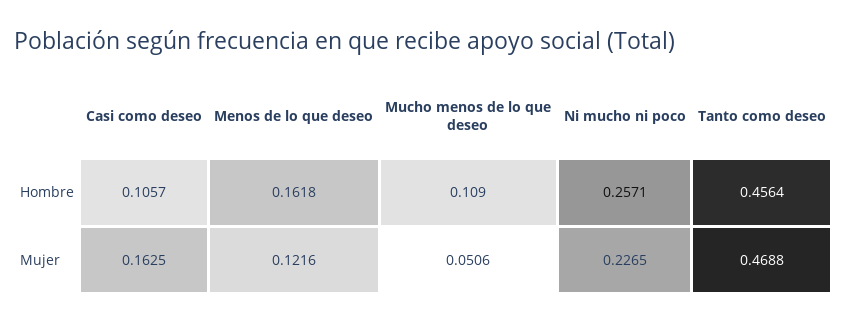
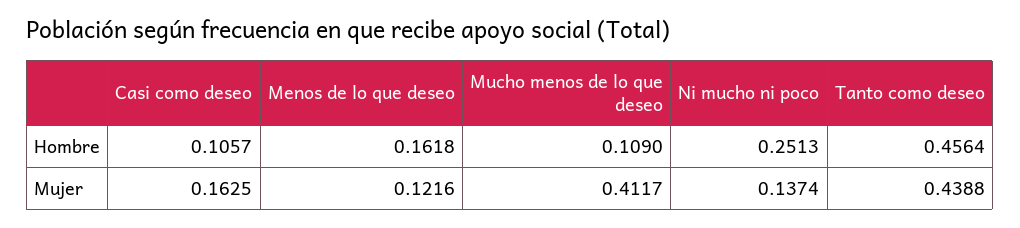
  {
    "Casi como deseo": {
      "Hombre": 0.1057,
      "Mujer": 0.1625
    },
    "Menos de lo que deseo": {
      "Hombre": 0.1618,
      "Mujer": 0.1216
    },
    "Mucho menos de lo que deseo": {
      "Hombre": 0.109,
-     "Mujer": 0.0506
+     "Mujer": 0.4117
    },
    "Ni mucho ni poco": {
-     "Hombre": 0.2571,
+     "Hombre": 0.2513,
-     "Mujer": 0.2265
+     "Mujer": 0.1374
    },
    "Tanto como deseo": {
      "Hombre": 0.4564,
-     "Mujer": 0.4688
+     "Mujer": 0.4388
    }
  }

